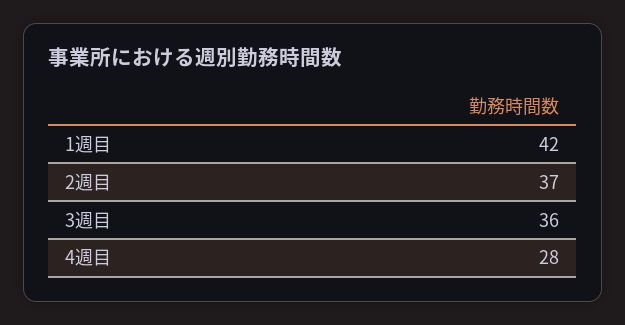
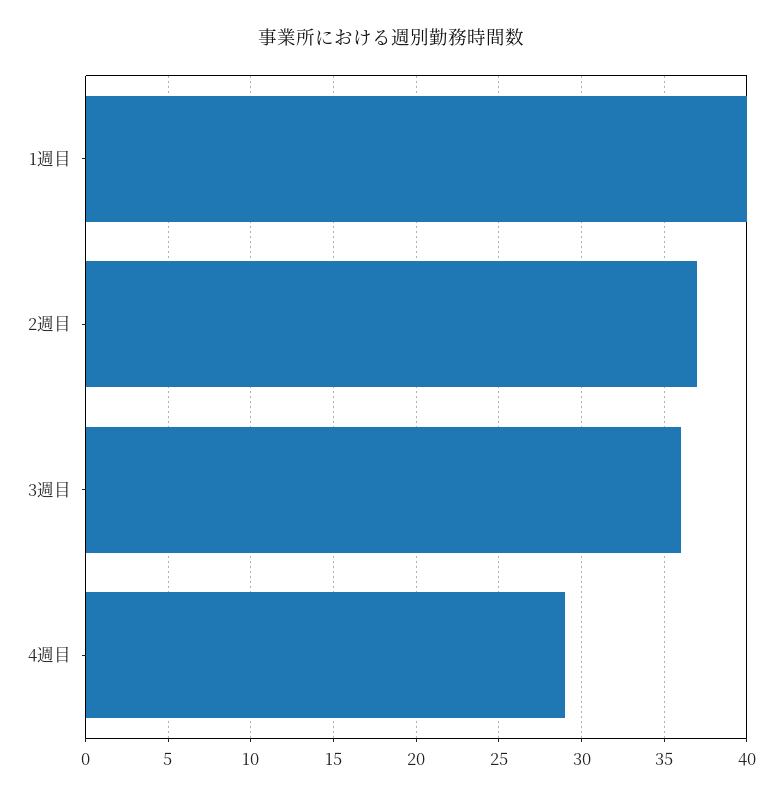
  {
-   "1週目": 42,
+   "1週目": 40,
    "2週目": 37,
    "3週目": 36,
-   "4週目": 28
+   "4週目": 29
  }

